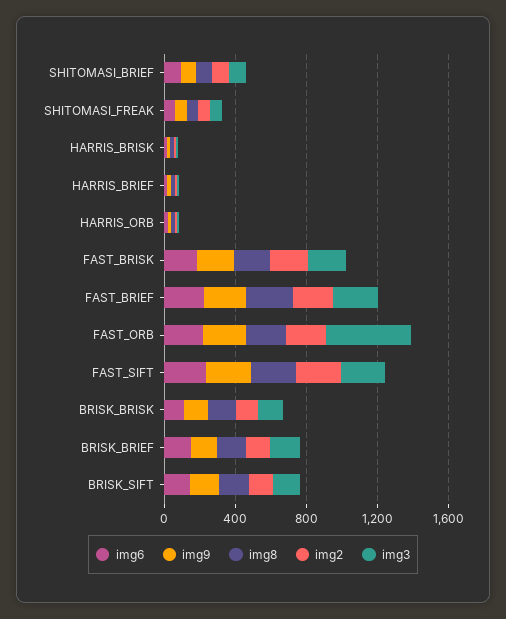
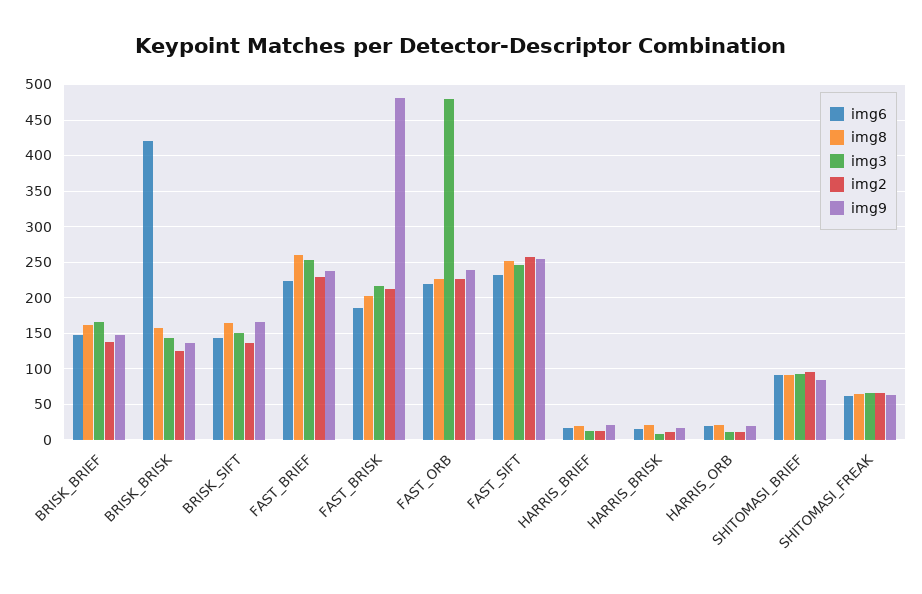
  {
    "img6": {
      "SHITOMASI_BRIEF": 90,
      "SHITOMASI_FREAK": 60,
      "HARRIS_BRISK": 20,
      "HARRIS_BRIEF": 20,
      "HARRIS_ORB": 20,
      "FAST_BRISK": 190,
      "FAST_BRIEF": 220,
      "FAST_ORB": 220,
      "FAST_SIFT": 230,
-     "BRISK_BRISK": 100,
+     "BRISK_BRISK": 420,
      "BRISK_BRIEF": 150,
      "BRISK_SIFT": 140
    },
    "img9": {
      "SHITOMASI_BRIEF": 90,
      "SHITOMASI_FREAK": 60,
      "HARRIS_BRISK": 20,
      "HARRIS_BRIEF": 20,
      "HARRIS_ORB": 20,
-     "FAST_BRISK": 200,
+     "FAST_BRISK": 480,
      "FAST_BRIEF": 240,
      "FAST_ORB": 240,
      "FAST_SIFT": 260,
      "BRISK_BRISK": 140,
      "BRISK_BRIEF": 150,
      "BRISK_SIFT": 170
    },
    "img8": {
      "SHITOMASI_BRIEF": 90,
      "SHITOMASI_FREAK": 70,
      "HARRIS_BRISK": 20,
      "HARRIS_BRIEF": 20,
      "HARRIS_ORB": 20,
      "FAST_BRISK": 200,
      "FAST_BRIEF": 260,
      "FAST_ORB": 230,
      "FAST_SIFT": 250,
      "BRISK_BRISK": 160,
      "BRISK_BRIEF": 160,
      "BRISK_SIFT": 170
    },
    "img2": {
      "SHITOMASI_BRIEF": 100,
      "SHITOMASI_FREAK": 70,
      "HARRIS_BRISK": 10,
      "HARRIS_BRIEF": 10,
      "HARRIS_ORB": 10,
      "FAST_BRISK": 210,
      "FAST_BRIEF": 230,
      "FAST_ORB": 230,
      "FAST_SIFT": 260,
      "BRISK_BRISK": 130,
      "BRISK_BRIEF": 140,
      "BRISK_SIFT": 140
    },
    "img3": {
      "SHITOMASI_BRIEF": 90,
      "SHITOMASI_FREAK": 70,
      "HARRIS_BRISK": 10,
      "HARRIS_BRIEF": 10,
      "HARRIS_ORB": 10,
      "FAST_BRISK": 220,
      "FAST_BRIEF": 250,
      "FAST_ORB": 480,
      "FAST_SIFT": 250,
      "BRISK_BRISK": 140,
      "BRISK_BRIEF": 170,
      "BRISK_SIFT": 150
    }
  }

